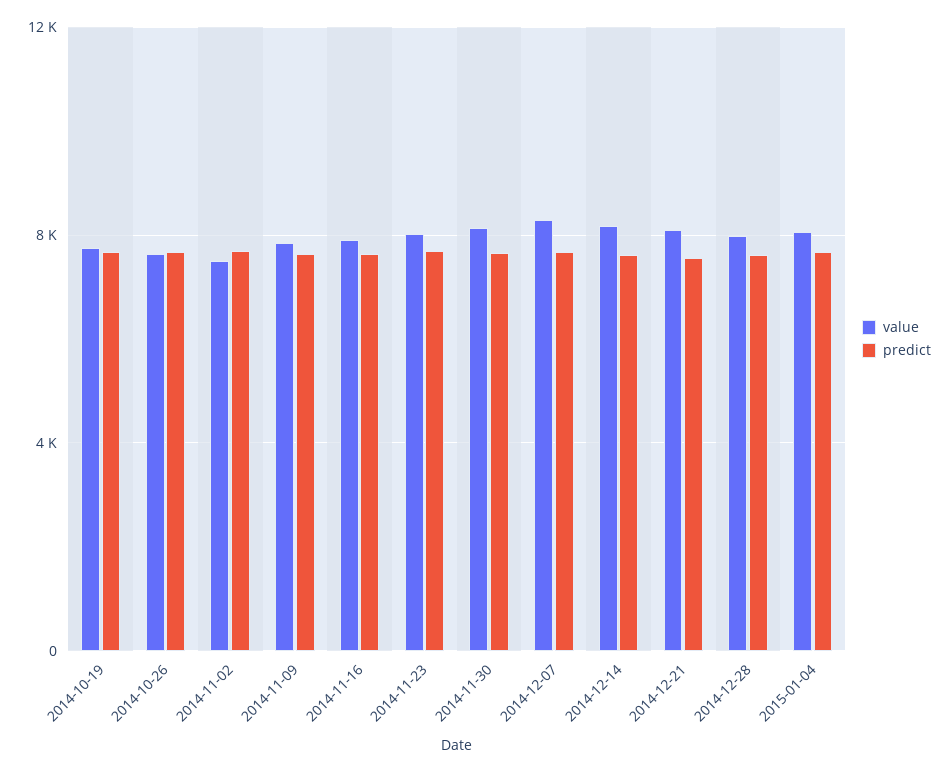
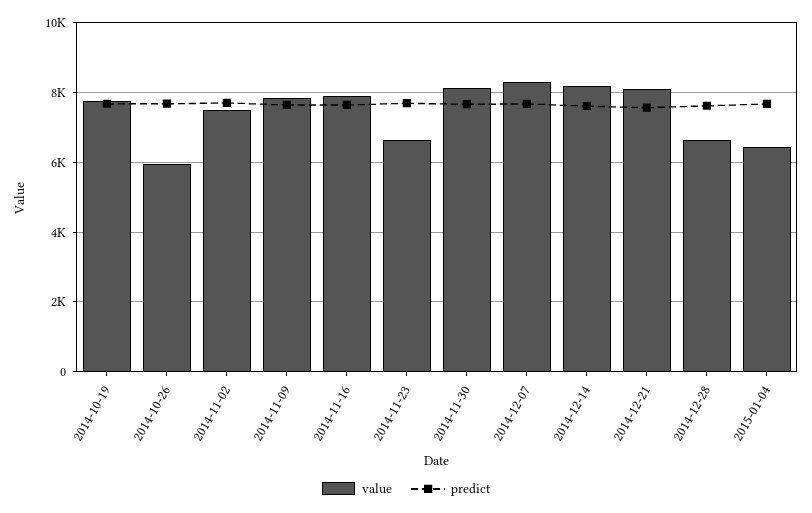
  {
    "value": {
      "2014-10-19": 7800,
-     "2014-10-26": 7500,
+     "2014-10-26": 6000,
      "2014-11-02": 7400,
      "2014-11-09": 7800,
      "2014-11-16": 7800,
-     "2014-11-23": 8000,
+     "2014-11-23": 6600,
      "2014-11-30": 8200,
      "2014-12-07": 8200,
      "2014-12-14": 8200,
      "2014-12-21": 8200,
-     "2014-12-28": 8000,
+     "2014-12-28": 6600,
-     "2015-01-04": 8000
+     "2015-01-04": 6400
    },
    "predict": {
      "2014-10-19": 7600,
      "2014-10-26": 7600,
      "2014-11-02": 7600,
      "2014-11-09": 7600,
      "2014-11-16": 7600,
      "2014-11-23": 7600,
      "2014-11-30": 7600,
      "2014-12-07": 7600,
      "2014-12-14": 7600,
      "2014-12-21": 7600,
      "2014-12-28": 7600,
      "2015-01-04": 7600
    }
  }

